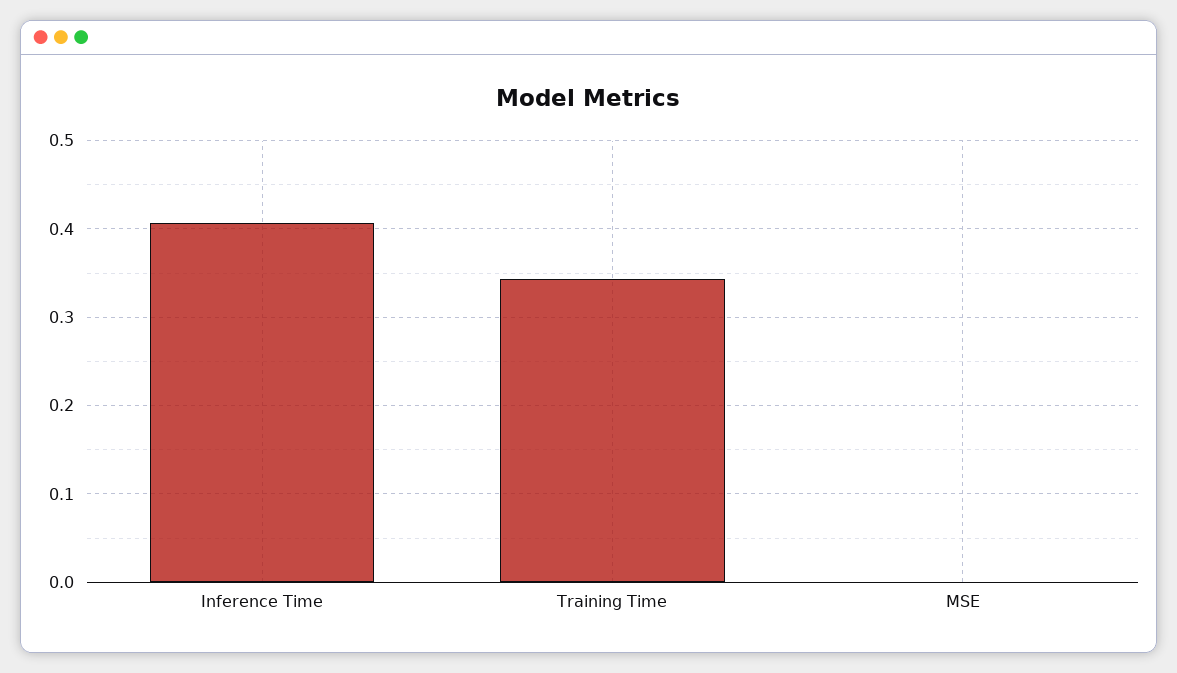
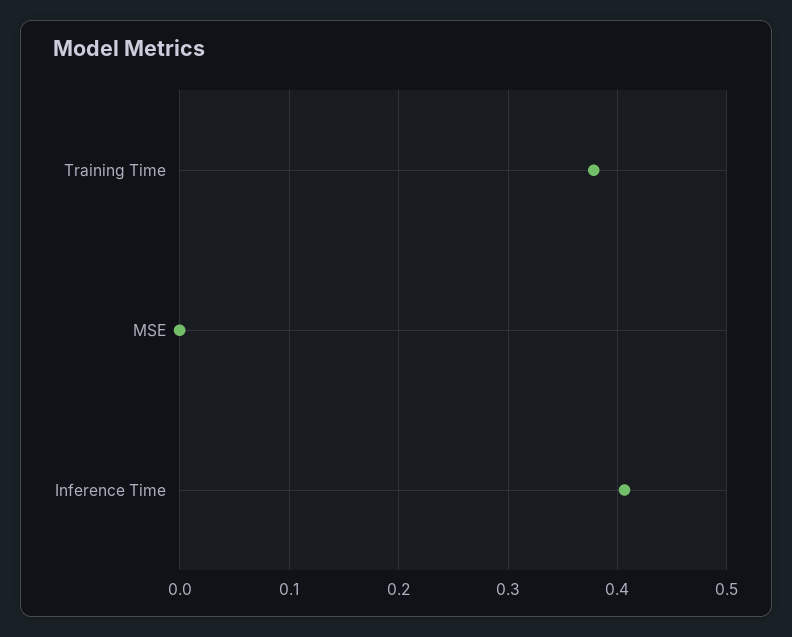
  {
    "Inference Time": 0.41,
-   "Training Time": 0.34,
+   "Training Time": 0.38,
    "MSE": 0
  }

